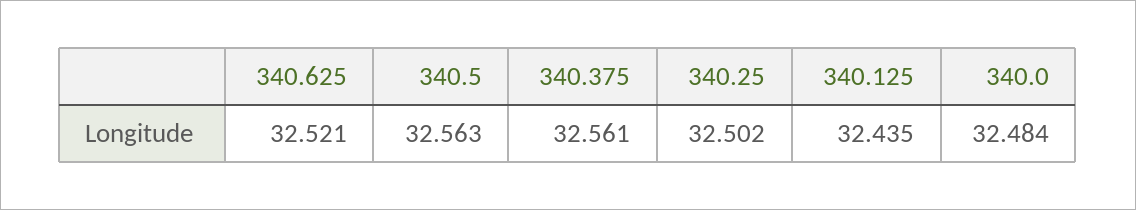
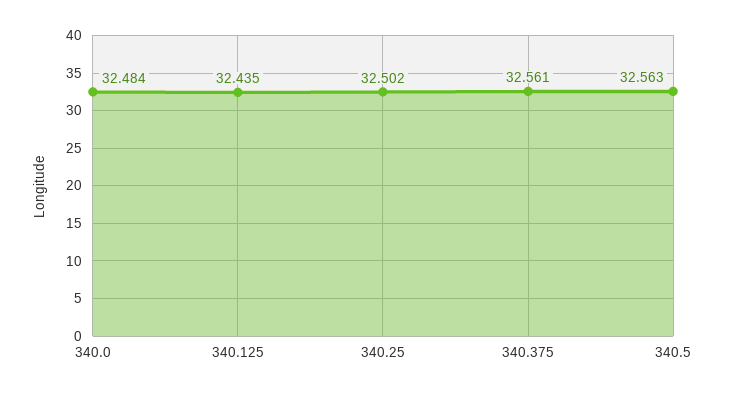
  {
-   "340.625": 32.521,
    "340.5": 32.563,
    "340.375": 32.561,
    "340.25": 32.502,
    "340.125": 32.435,
    "340.0": 32.484
  }

